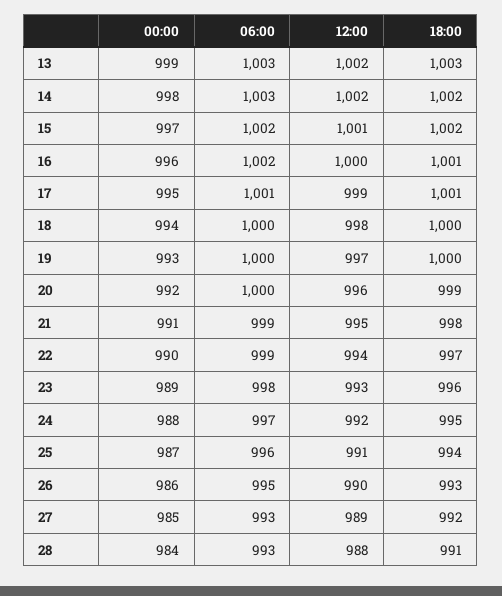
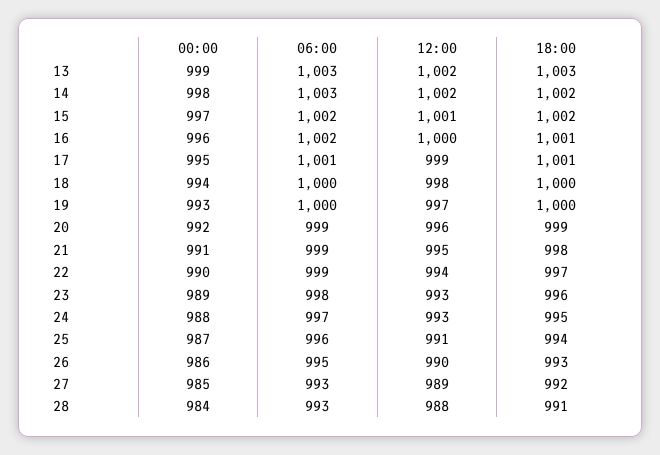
  {
    "00:00": {
      "13": 999,
      "14": 998,
      "15": 997,
      "16": 996,
      "17": 995,
      "18": 994,
      "19": 993,
      "20": 992,
      "21": 991,
      "22": 990,
      "23": 989,
      "24": 988,
      "25": 987,
      "26": 986,
      "27": 985,
      "28": 984
    },
    "06:00": {
      "13": 1003,
      "14": 1003,
      "15": 1002,
      "16": 1002,
      "17": 1001,
      "18": 1000,
      "19": 1000,
-     "20": 1000,
+     "20": 999,
      "21": 999,
      "22": 999,
      "23": 998,
      "24": 997,
      "25": 996,
      "26": 995,
      "27": 993,
      "28": 993
    },
    "12:00": {
      "13": 1002,
      "14": 1002,
      "15": 1001,
      "16": 1000,
      "17": 999,
      "18": 998,
      "19": 997,
      "20": 996,
      "21": 995,
      "22": 994,
      "23": 993,
-     "24": 992,
+     "24": 993,
      "25": 991,
      "26": 990,
      "27": 989,
      "28": 988
    },
    "18:00": {
      "13": 1003,
      "14": 1002,
      "15": 1002,
      "16": 1001,
      "17": 1001,
      "18": 1000,
      "19": 1000,
      "20": 999,
      "21": 998,
      "22": 997,
      "23": 996,
      "24": 995,
      "25": 994,
      "26": 993,
      "27": 992,
      "28": 991
    }
  }

